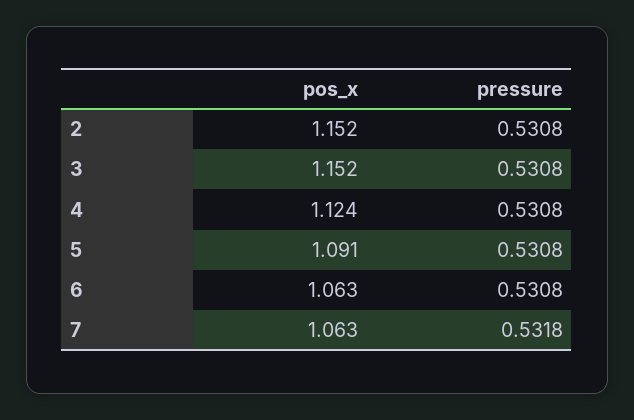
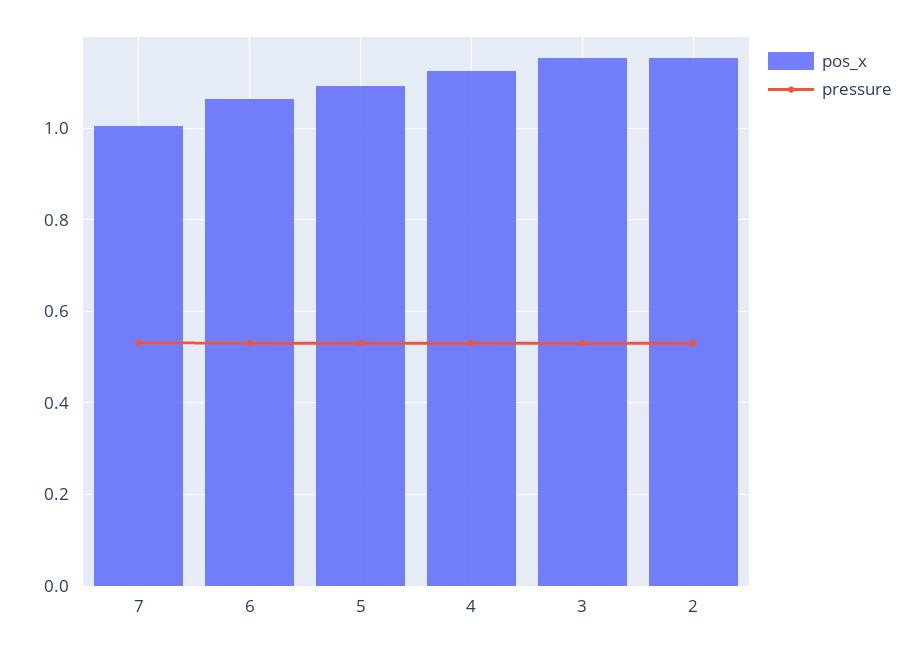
  {
    "pos_x": {
      "2": 1.152,
      "3": 1.152,
      "4": 1.124,
      "5": 1.091,
      "6": 1.063,
-     "7": 1.063
+     "7": 1
    },
    "pressure": {
      "2": 0.5308,
      "3": 0.5308,
      "4": 0.5308,
      "5": 0.5308,
      "6": 0.5308,
      "7": 0.5318
    }
  }

